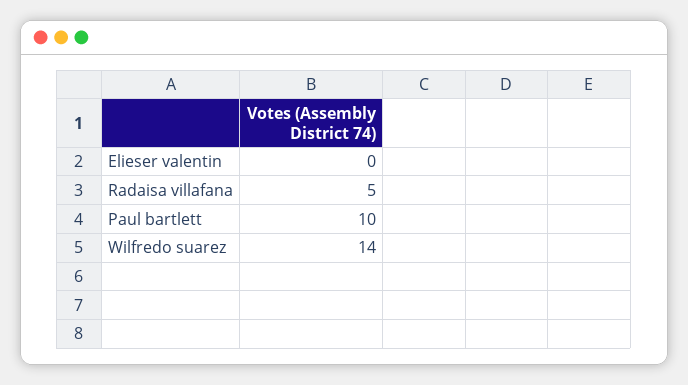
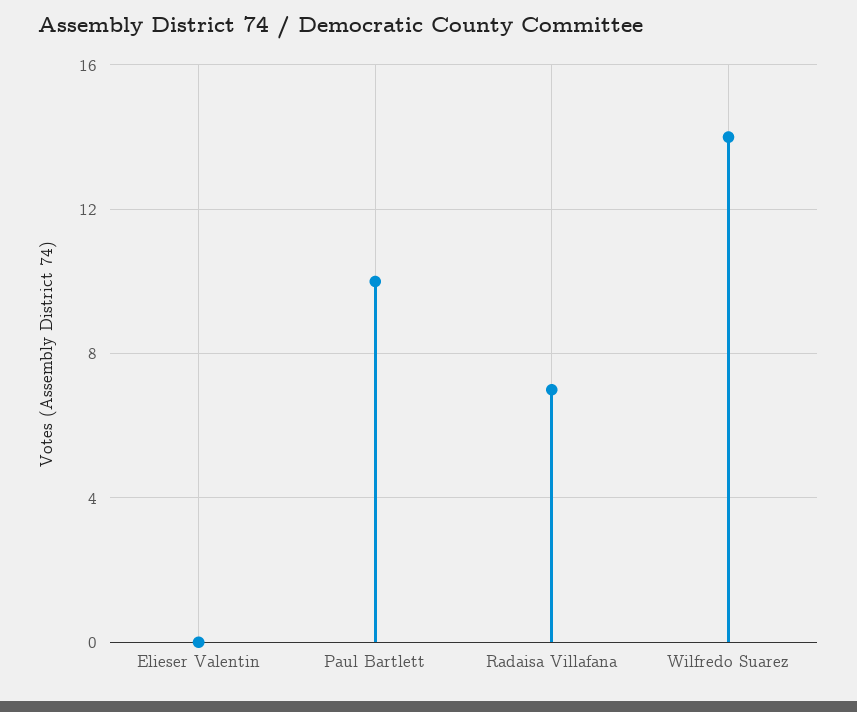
  {
    "Elieser valentin": 0,
-   "Radaisa villafana": 5,
+   "Radaisa villafana": 7,
    "Paul bartlett": 10,
    "Wilfredo suarez": 14
  }

